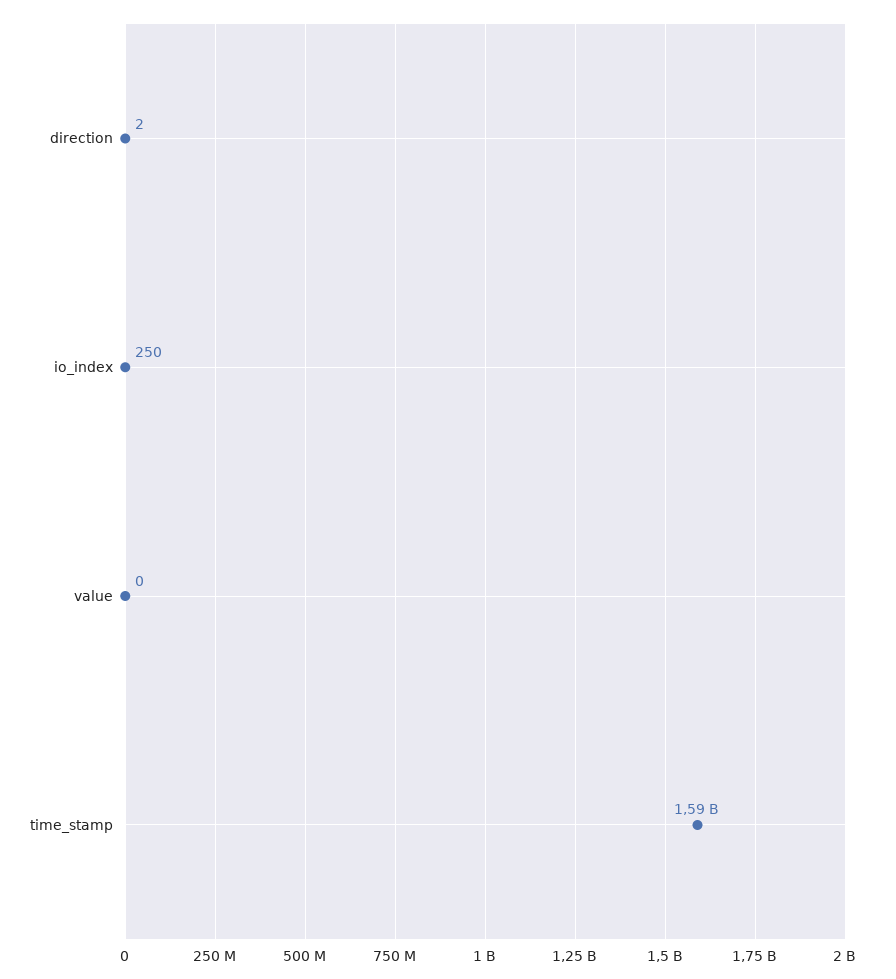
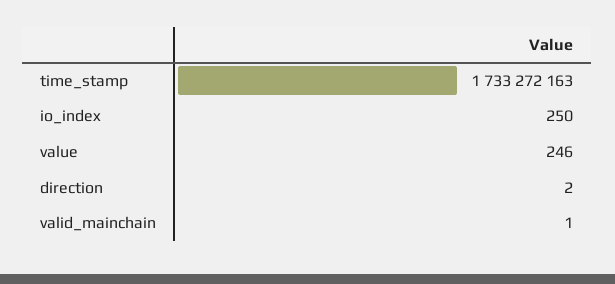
  {
    "direction": 2,
    "io_index": 250,
-   "value": 0,
+   "value": 246,
-   "time_stamp": 1590000000
+   "time_stamp": 1733272163,
+   "valid_mainchain": 1
  }

